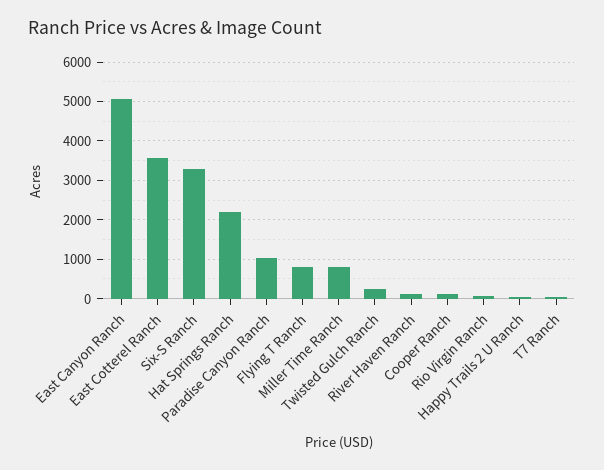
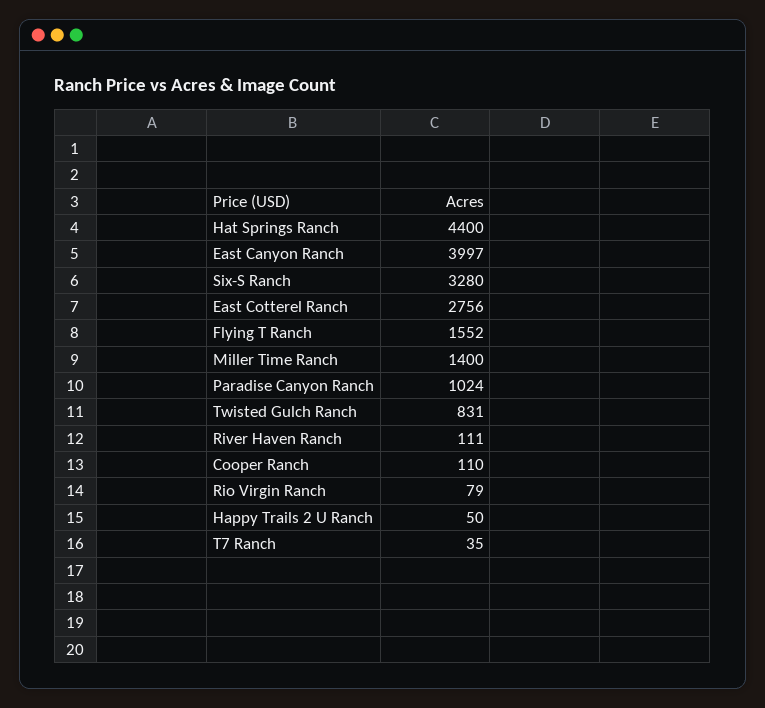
  {
-   "East Canyon Ranch": 5000,
+   "East Canyon Ranch": 3997,
-   "East Cotterel Ranch": 3600,
+   "East Cotterel Ranch": 2756,
    "Six-S Ranch": 3280,
-   "Hat Springs Ranch": 2200,
+   "Hat Springs Ranch": 4400,
    "Paradise Canyon Ranch": 1024,
-   "Flying T Ranch": 800,
+   "Flying T Ranch": 1552,
-   "Miller Time Ranch": 800,
+   "Miller Time Ranch": 1400,
-   "Twisted Gulch Ranch": 200,
+   "Twisted Gulch Ranch": 831,
    "River Haven Ranch": 111,
    "Cooper Ranch": 110,
    "Rio Virgin Ranch": 79,
    "Happy Trails 2 U Ranch": 50,
    "T7 Ranch": 35
  }

